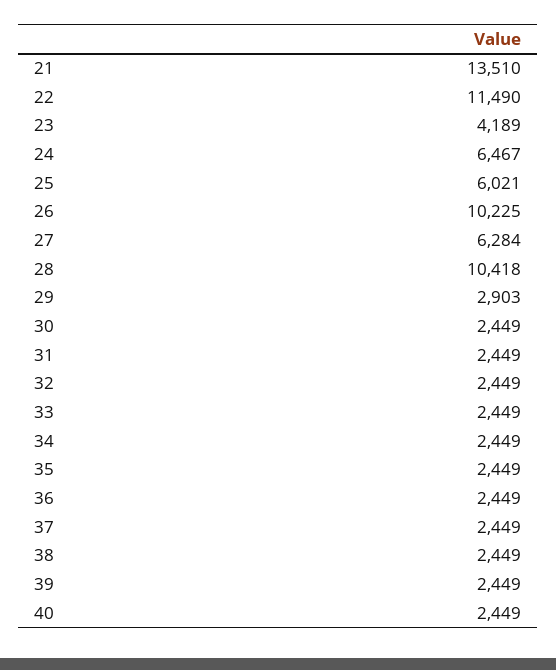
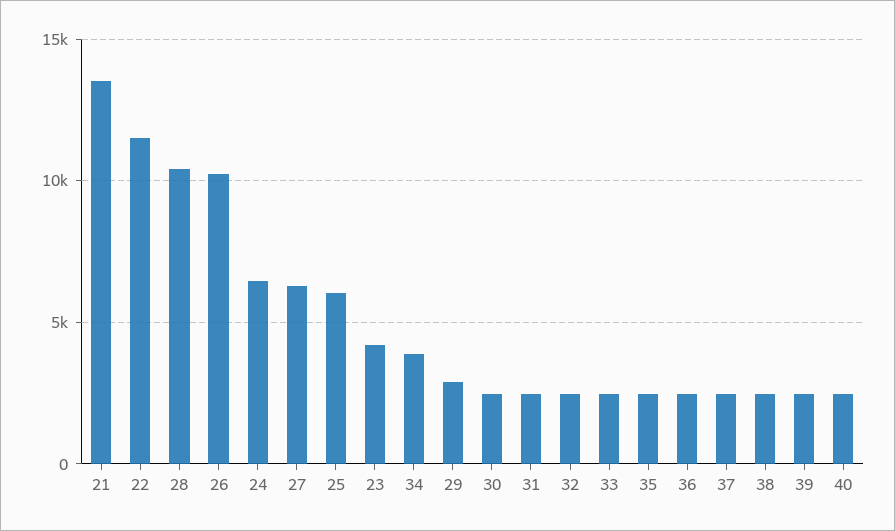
  {
    "21": 13510,
    "22": 11490,
    "23": 4189,
    "24": 6467,
    "25": 6021,
    "26": 10225,
    "27": 6284,
    "28": 10418,
    "29": 2903,
    "30": 2449,
    "31": 2449,
    "32": 2449,
    "33": 2449,
-   "34": 2449,
+   "34": 4000,
    "35": 2449,
    "36": 2449,
    "37": 2449,
    "38": 2449,
    "39": 2449,
    "40": 2449
  }

